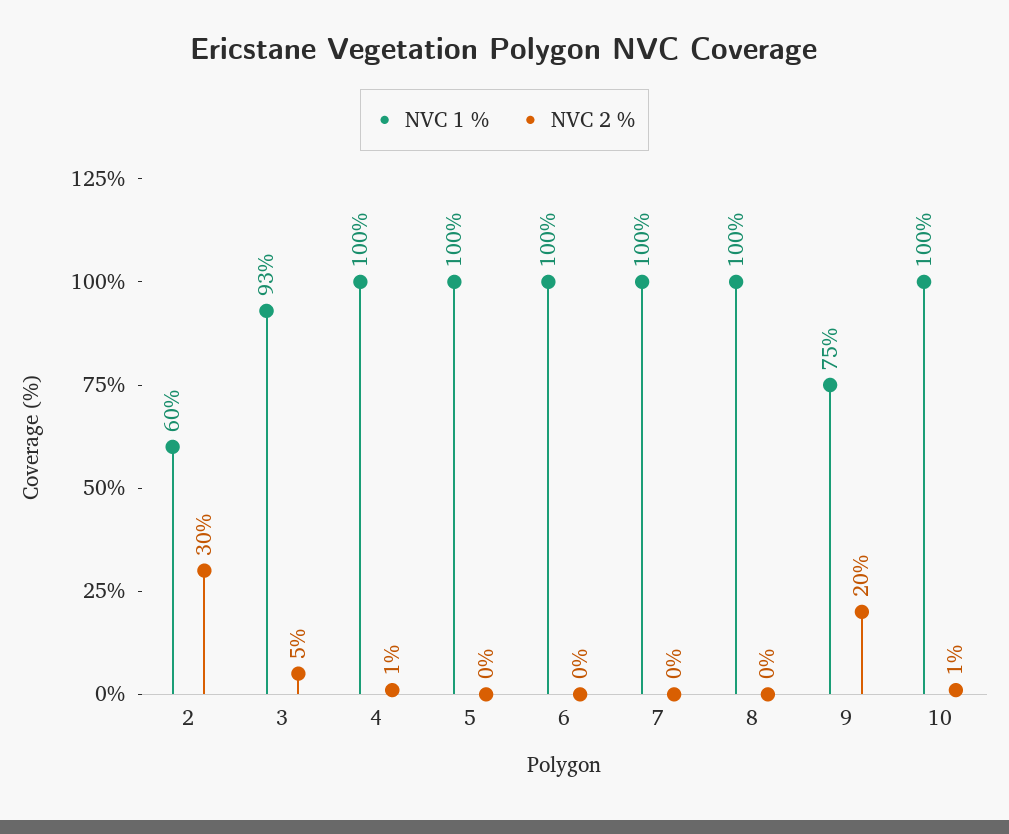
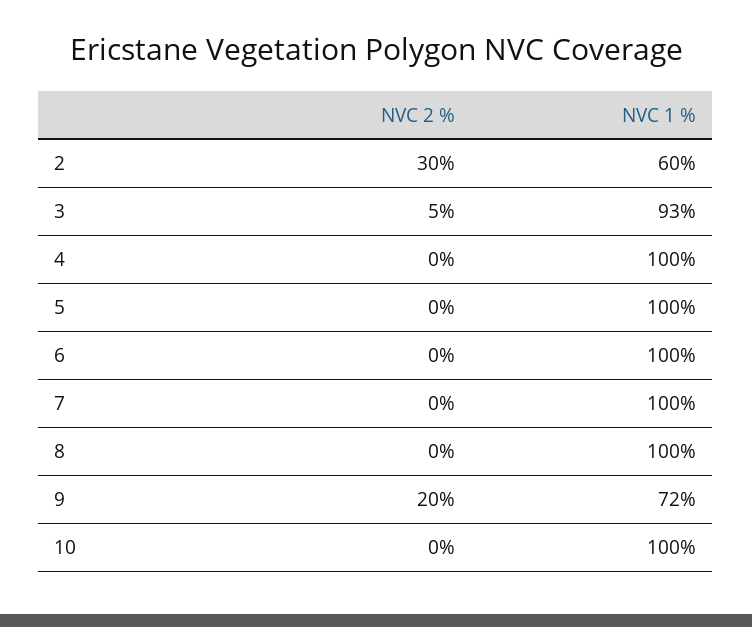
  {
    "NVC 1 %": {
      "2": 60,
      "3": 93,
      "4": 100,
      "5": 100,
      "6": 100,
      "7": 100,
      "8": 100,
-     "9": 75,
+     "9": 72,
      "10": 100
    },
    "NVC 2 %": {
      "2": 30,
      "3": 5,
-     "4": 1,
+     "4": 0,
      "5": 0,
      "6": 0,
      "7": 0,
      "8": 0,
      "9": 20,
-     "10": 1
+     "10": 0
    }
  }

